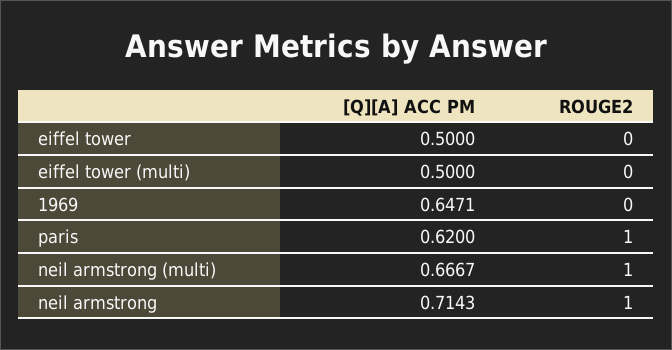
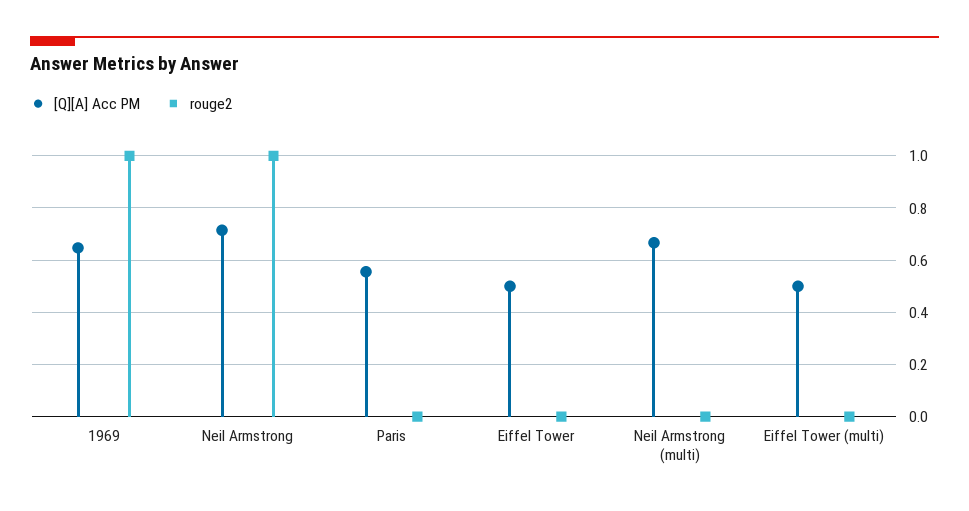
  {
    "[Q][A] ACC PM": {
      "eiffel tower": 0.5,
      "eiffel tower (multi)": 0.5,
      "1969": 0.6471,
-     "paris": 0.62,
+     "paris": 0.55,
      "neil armstrong (multi)": 0.6667,
      "neil armstrong": 0.7143
    },
    "ROUGE2": {
      "eiffel tower": 0,
      "eiffel tower (multi)": 0,
-     "1969": 0,
+     "1969": 1,
-     "paris": 1,
+     "paris": 0,
-     "neil armstrong (multi)": 1,
+     "neil armstrong (multi)": 0,
      "neil armstrong": 1
    }
  }

